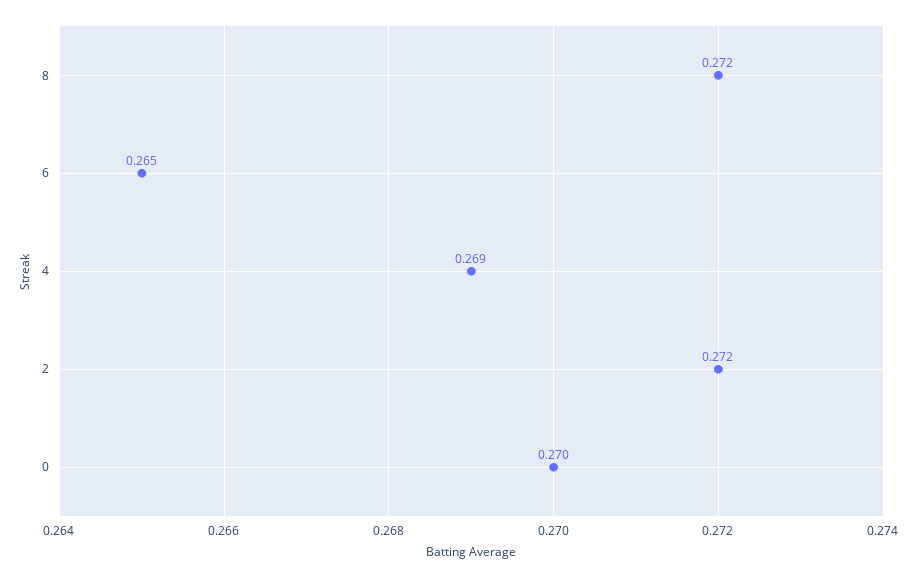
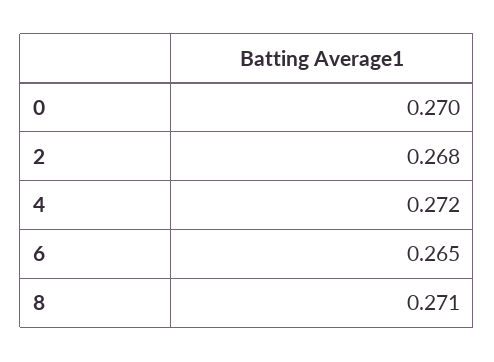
  {
-   "8": 0.272,
+   "8": 0.271,
    "6": 0.265,
-   "4": 0.269,
+   "4": 0.272,
-   "2": 0.272,
+   "2": 0.268,
    "0": 0.27
  }

